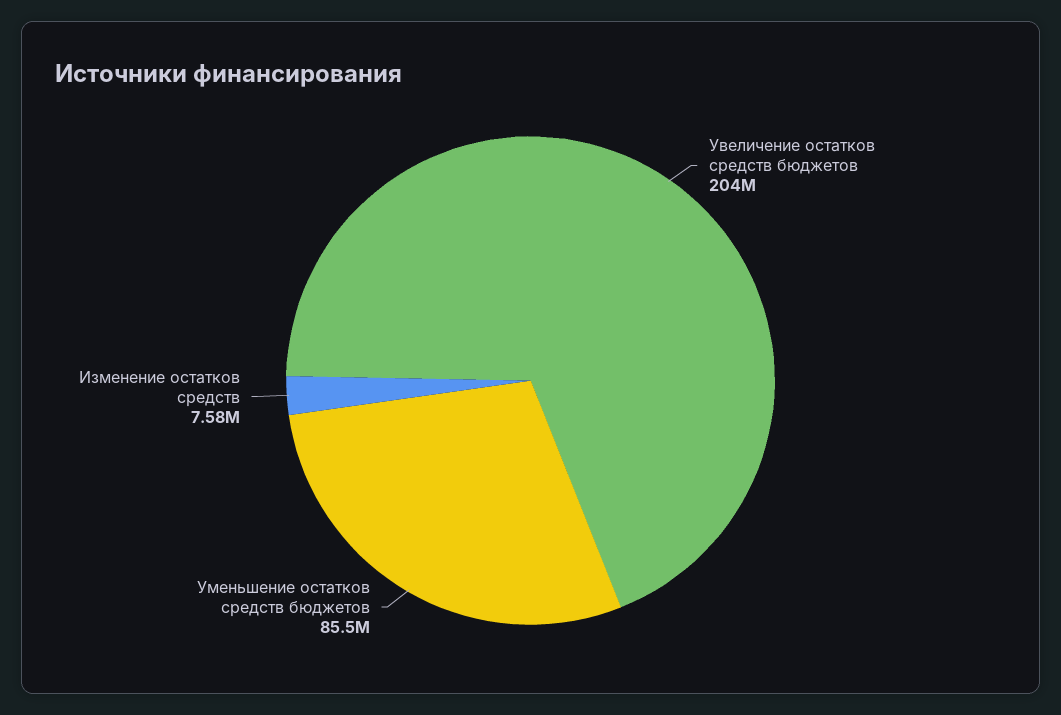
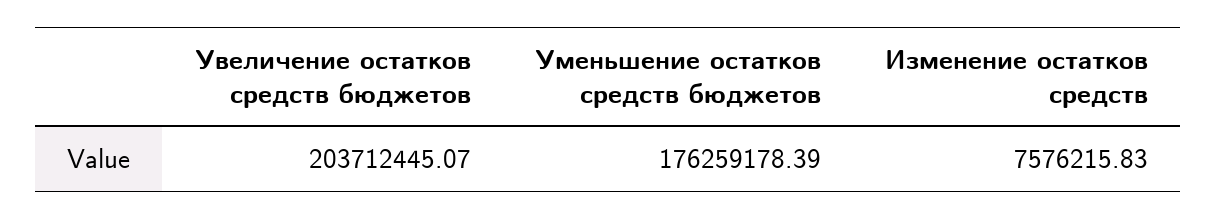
  {
    "Увеличение остатков средств бюджетов": 203712445.07,
-   "Уменьшение остатков средств бюджетов": 85500000,
+   "Уменьшение остатков средств бюджетов": 176259178.39,
    "Изменение остатков средств": 7576215.83
  }

